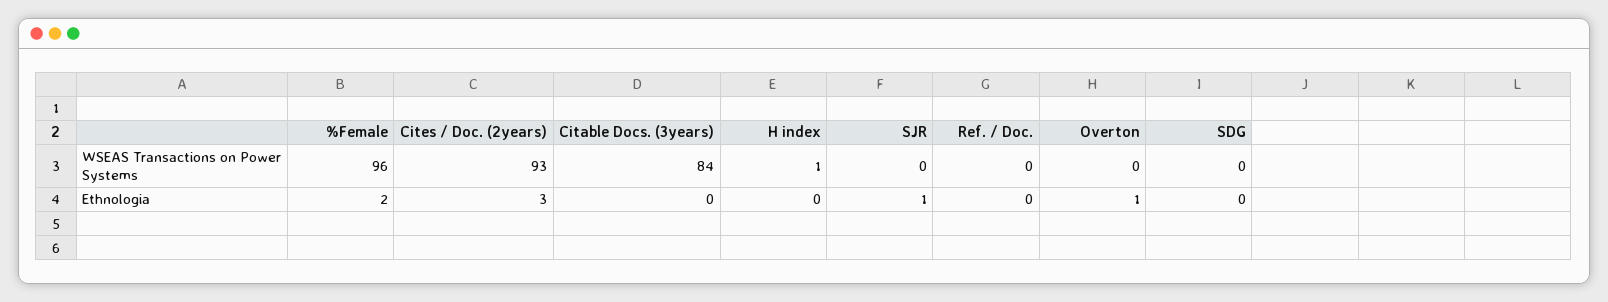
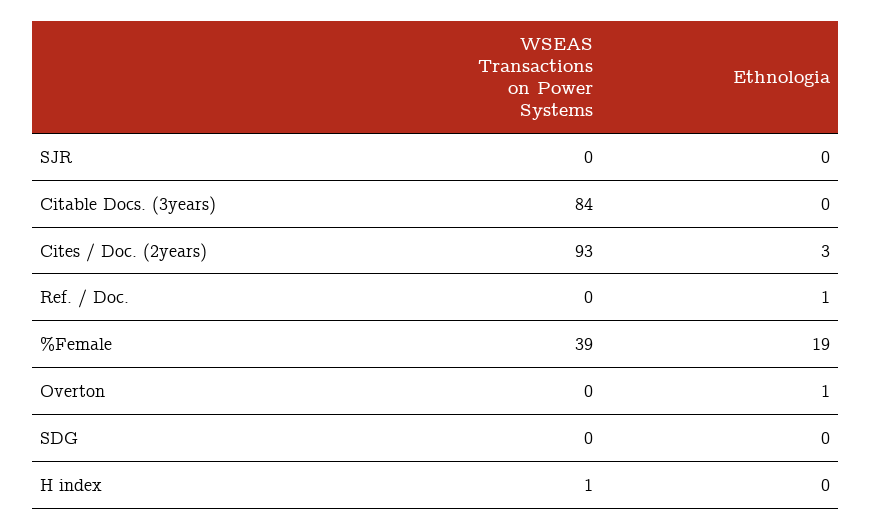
  {
    "%Female": {
-     "WSEAS Transactions on Power Systems": 96,
+     "WSEAS Transactions on Power Systems": 39,
-     "Ethnologia": 2
+     "Ethnologia": 19
    },
    "Cites / Doc. (2years)": {
      "WSEAS Transactions on Power Systems": 93,
      "Ethnologia": 3
    },
    "Citable Docs. (3years)": {
      "WSEAS Transactions on Power Systems": 84,
      "Ethnologia": 0
    },
    "H index": {
      "WSEAS Transactions on Power Systems": 1,
      "Ethnologia": 0
    },
    "SJR": {
      "WSEAS Transactions on Power Systems": 0,
-     "Ethnologia": 1
+     "Ethnologia": 0
    },
    "Ref. / Doc.": {
      "WSEAS Transactions on Power Systems": 0,
-     "Ethnologia": 0
+     "Ethnologia": 1
    },
    "Overton": {
      "WSEAS Transactions on Power Systems": 0,
      "Ethnologia": 1
    },
    "SDG": {
      "WSEAS Transactions on Power Systems": 0,
      "Ethnologia": 0
    }
  }

